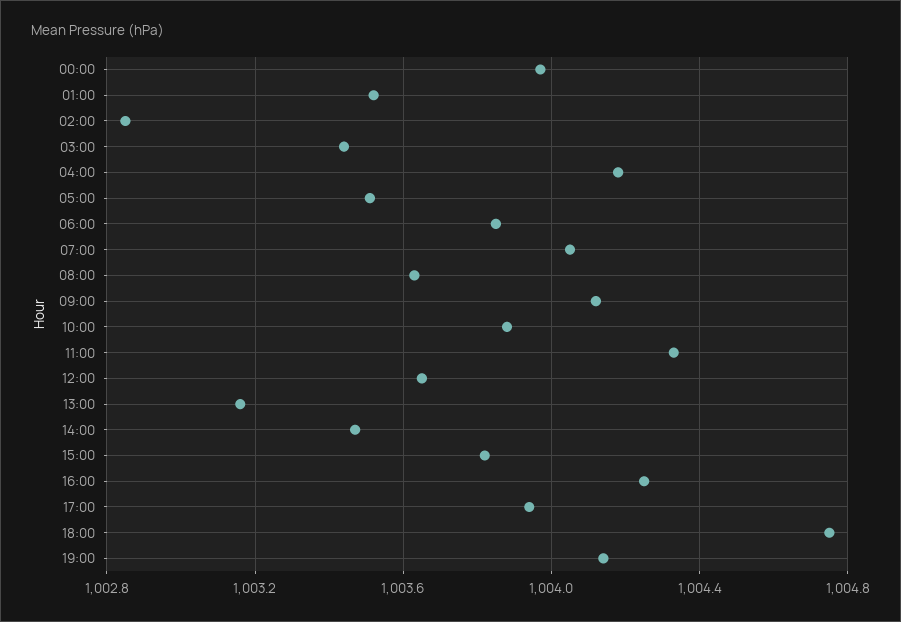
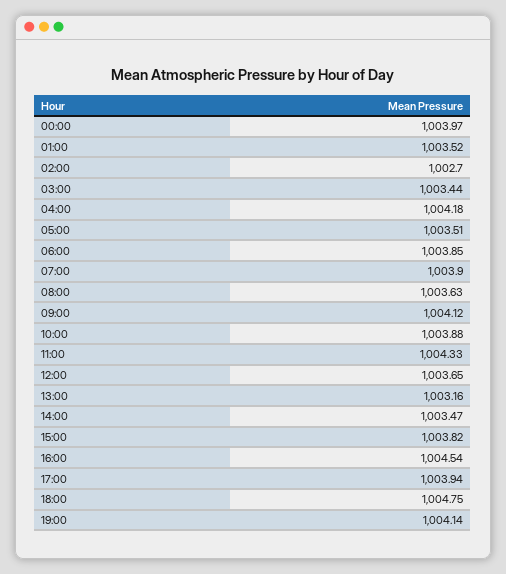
  {
    "00:00": 1003.97,
    "01:00": 1003.52,
-   "02:00": 1002.85,
+   "02:00": 1002.7,
    "03:00": 1003.44,
    "04:00": 1004.18,
    "05:00": 1003.51,
    "06:00": 1003.85,
-   "07:00": 1004.05,
+   "07:00": 1003.9,
    "08:00": 1003.63,
    "09:00": 1004.12,
    "10:00": 1003.88,
    "11:00": 1004.33,
    "12:00": 1003.65,
    "13:00": 1003.16,
    "14:00": 1003.47,
    "15:00": 1003.82,
-   "16:00": 1004.25,
+   "16:00": 1004.54,
    "17:00": 1003.94,
    "18:00": 1004.75,
    "19:00": 1004.14
  }

